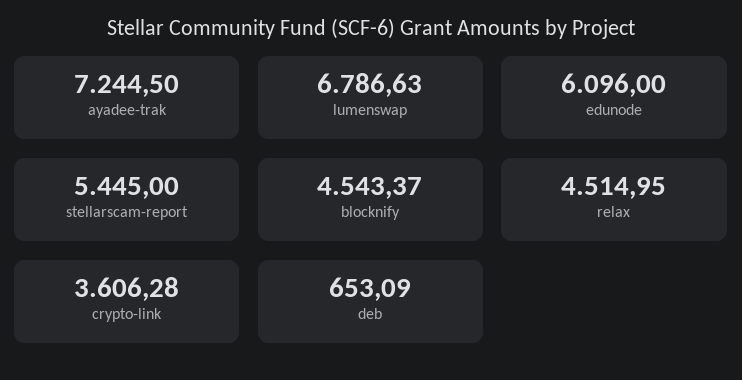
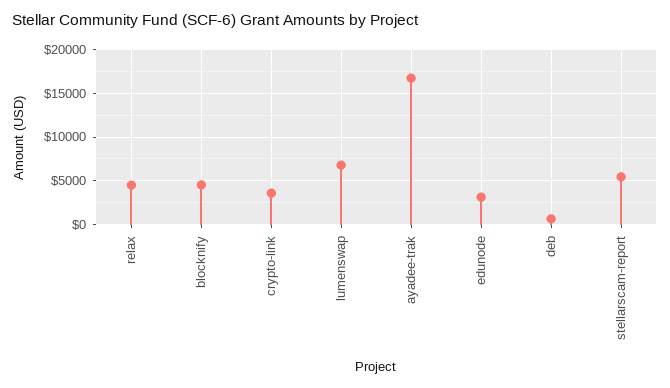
  {
-   "ayadee-trak": 7244.5,
+   "ayadee-trak": 17000,
    "lumenswap": 6786.63,
-   "edunode": 6096,
+   "edunode": 3000,
    "stellarscam-report": 5445,
    "blocknify": 4543.37,
    "relax": 4514.95,
    "crypto-link": 3606.28,
    "deb": 653.09
  }

